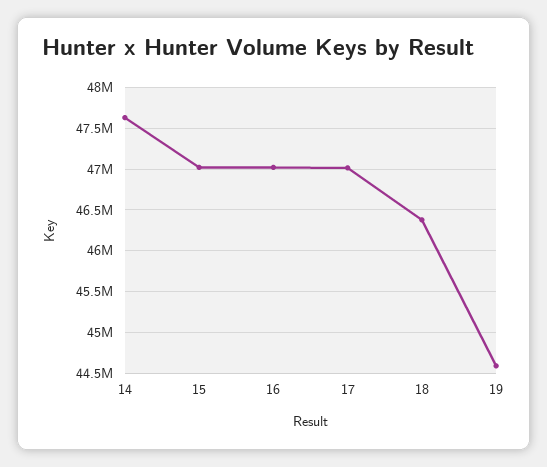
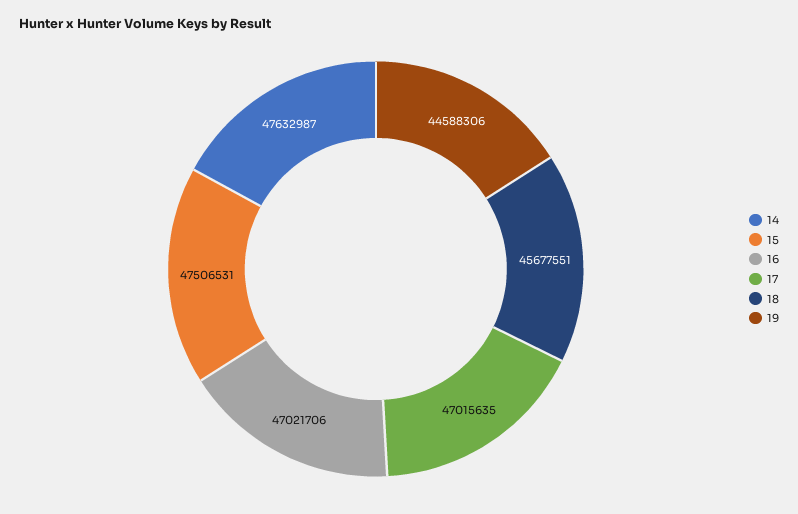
  {
    "14": 47632987,
-   "15": 47000000,
+   "15": 47506531,
    "16": 47021706,
    "17": 47015635,
-   "18": 46400000,
+   "18": 45677551,
    "19": 44588306
  }

